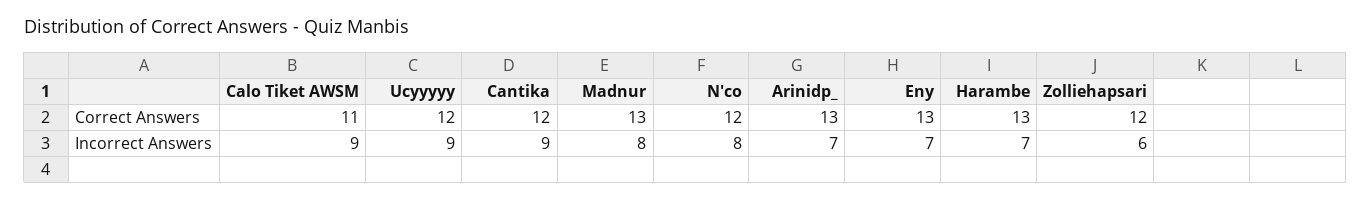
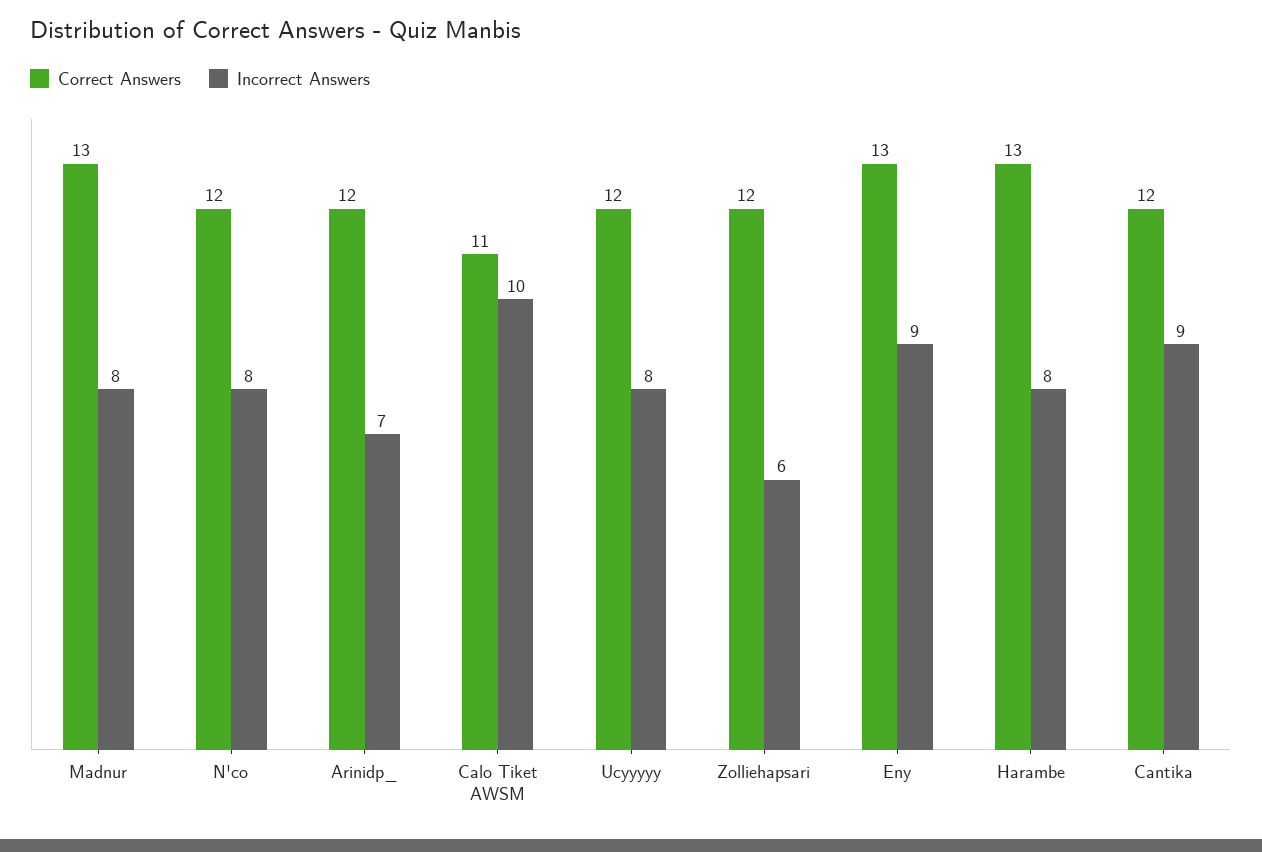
  {
    "Correct Answers": {
      "Calo Tiket AWSM": 11,
      "Ucyyyyy": 12,
      "Cantika": 12,
      "Madnur": 13,
      "N'co": 12,
-     "Arinidp_": 13,
+     "Arinidp_": 12,
      "Eny": 13,
      "Harambe": 13,
      "Zolliehapsari": 12
    },
    "Incorrect Answers": {
-     "Calo Tiket AWSM": 9,
+     "Calo Tiket AWSM": 10,
-     "Ucyyyyy": 9,
+     "Ucyyyyy": 8,
      "Cantika": 9,
      "Madnur": 8,
      "N'co": 8,
      "Arinidp_": 7,
-     "Eny": 7,
+     "Eny": 9,
-     "Harambe": 7,
+     "Harambe": 8,
      "Zolliehapsari": 6
    }
  }

